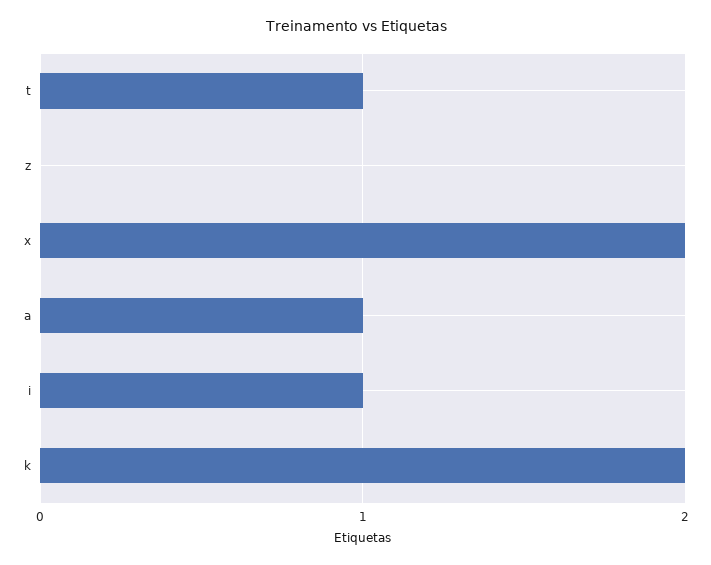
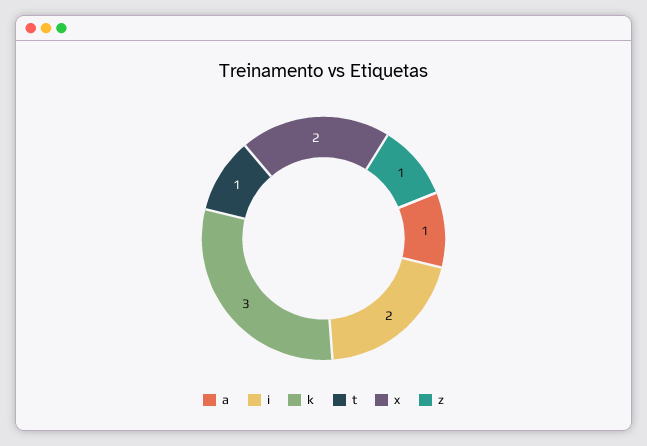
  {
    "t": 1,
-   "z": 0,
+   "z": 1,
    "x": 2,
    "a": 1,
-   "i": 1,
+   "i": 2,
-   "k": 2
+   "k": 3
  }

